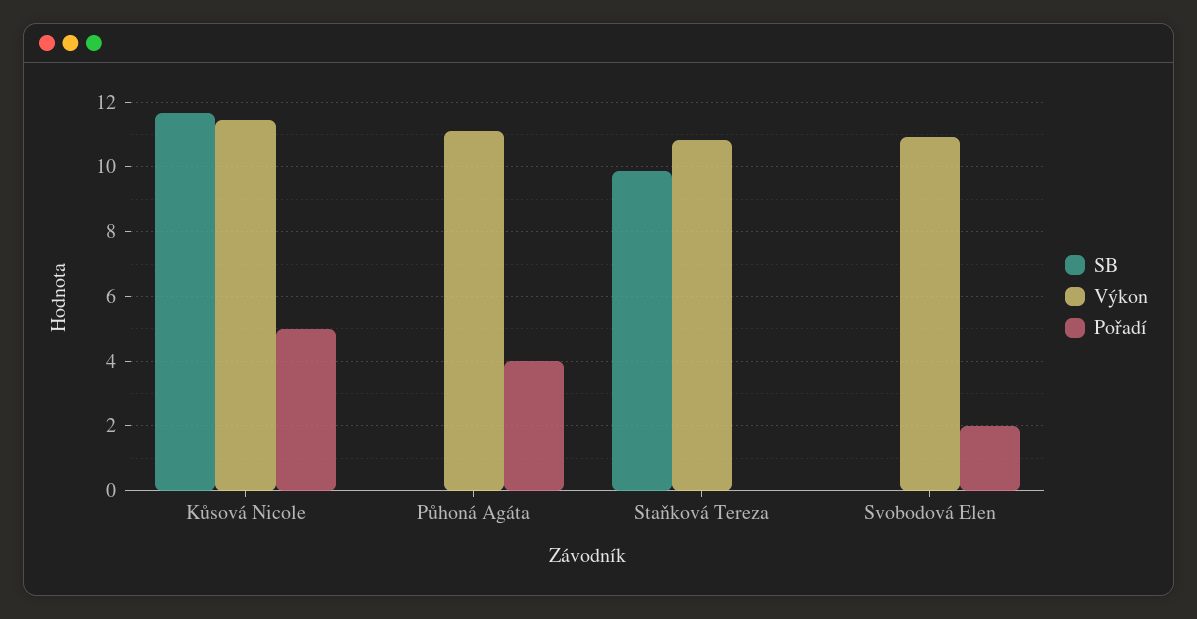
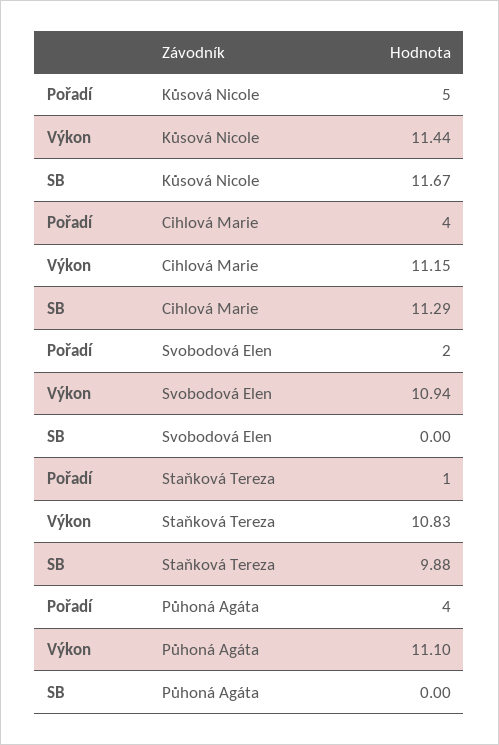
  {
    "SB": {
      "Kůsová Nicole": 11.67,
      "Půhoná Agáta": 0,
      "Staňková Tereza": 9.88,
-     "Svobodová Elen": 0
+     "Svobodová Elen": 0,
+     "Cihlová Marie": 11.29
    },
    "Výkon": {
      "Kůsová Nicole": 11.44,
      "Půhoná Agáta": 11.1,
      "Staňková Tereza": 10.83,
-     "Svobodová Elen": 10.94
+     "Svobodová Elen": 10.94,
+     "Cihlová Marie": 11.15
    },
    "Pořadí": {
      "Kůsová Nicole": 5,
      "Půhoná Agáta": 4,
-     "Staňková Tereza": 0,
+     "Staňková Tereza": 1,
-     "Svobodová Elen": 2
+     "Svobodová Elen": 2,
+     "Cihlová Marie": 4
    }
  }

